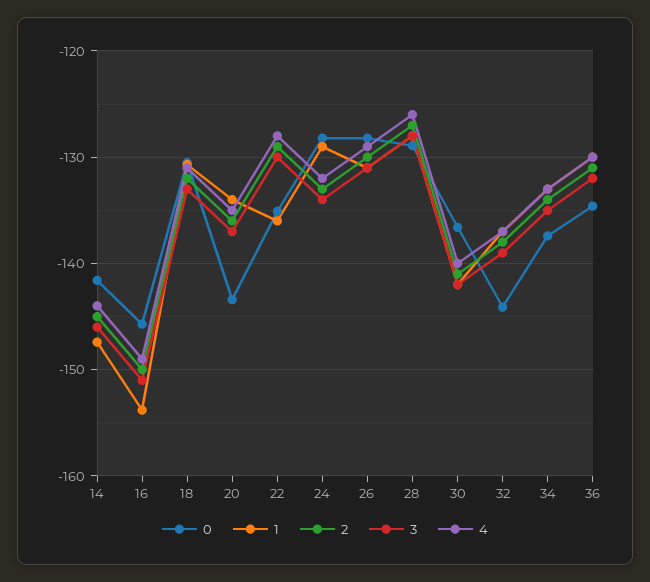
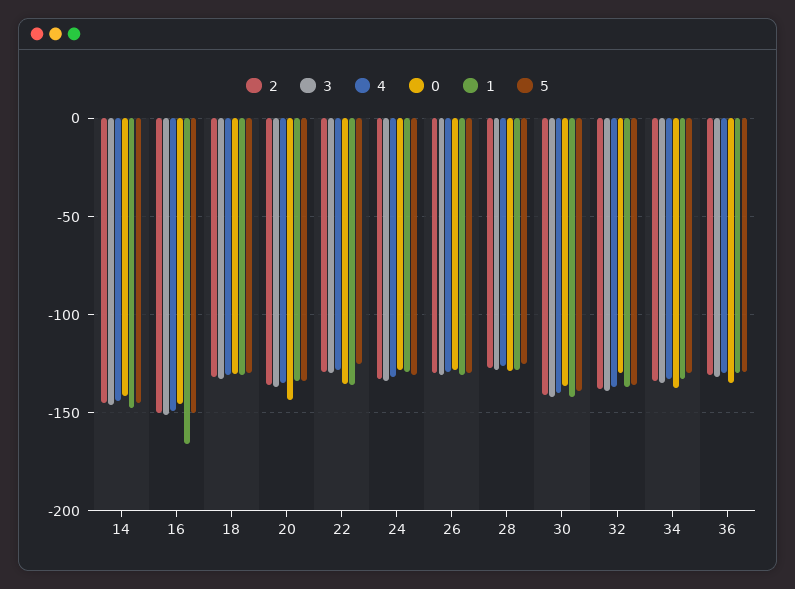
  {
    "0": {
      "14": -142,
      "16": -146,
      "18": -131,
      "20": -143,
      "22": -135,
      "24": -128,
      "26": -128,
      "28": -129,
      "30": -137,
-     "32": -144,
+     "32": -130,
      "34": -137,
      "36": -135
    },
    "1": {
      "14": -147,
-     "16": -154,
+     "16": -165,
      "18": -131,
      "20": -134,
      "22": -136,
      "24": -129,
      "26": -131,
      "28": -128,
      "30": -142,
      "32": -137,
      "34": -133,
      "36": -130
    },
    "2": {
      "14": -145,
      "16": -150,
      "18": -132,
      "20": -136,
      "22": -129,
      "24": -133,
      "26": -130,
      "28": -127,
      "30": -141,
      "32": -138,
      "34": -134,
      "36": -131
    },
    "3": {
      "14": -146,
      "16": -151,
      "18": -133,
      "20": -137,
      "22": -130,
      "24": -134,
      "26": -131,
      "28": -128,
      "30": -142,
      "32": -139,
      "34": -135,
      "36": -132
    },
    "4": {
      "14": -144,
      "16": -149,
      "18": -131,
      "20": -135,
      "22": -128,
      "24": -132,
      "26": -129,
      "28": -126,
      "30": -140,
      "32": -137,
      "34": -133,
      "36": -130
-   }
+   },
+   "5": {
+     "14": -145,
+     "16": -150,
+     "18": -130,
+     "20": -135,
+     "22": -125,
+     "24": -130,
+     "26": -130,
+     "28": -125,
+     "30": -140,
+     "32": -135,
+     "34": -130,
+     "36": -130
+   }
  }

